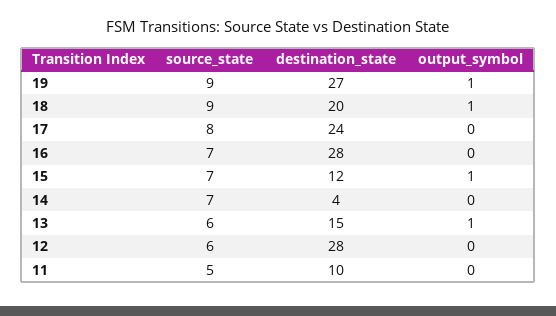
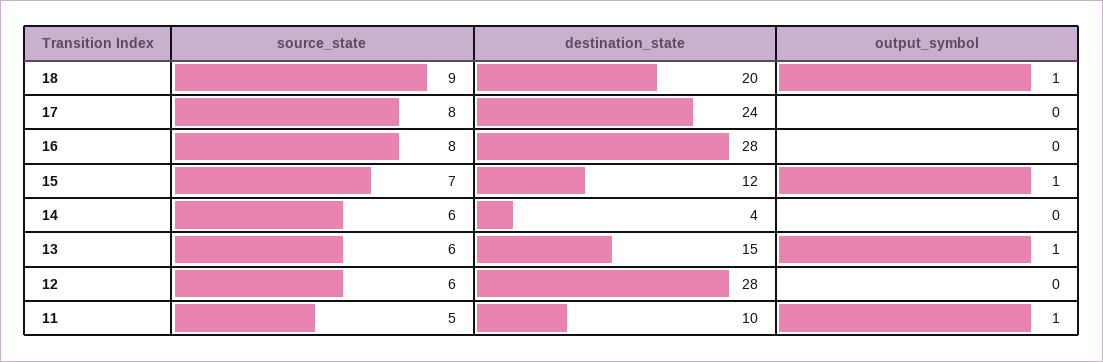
  {
    "source_state": {
-     "19": 9,
      "18": 9,
      "17": 8,
-     "16": 7,
+     "16": 8,
      "15": 7,
-     "14": 7,
+     "14": 6,
      "13": 6,
      "12": 6,
      "11": 5
    },
    "destination_state": {
-     "19": 27,
      "18": 20,
      "17": 24,
      "16": 28,
      "15": 12,
      "14": 4,
      "13": 15,
      "12": 28,
      "11": 10
    },
    "output_symbol": {
-     "19": 1,
      "18": 1,
      "17": 0,
      "16": 0,
      "15": 1,
      "14": 0,
      "13": 1,
      "12": 0,
-     "11": 0
+     "11": 1
    }
  }

